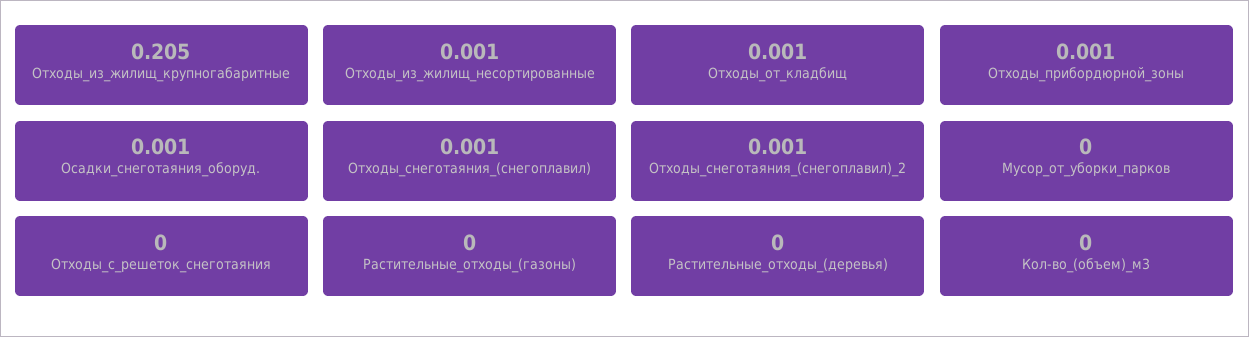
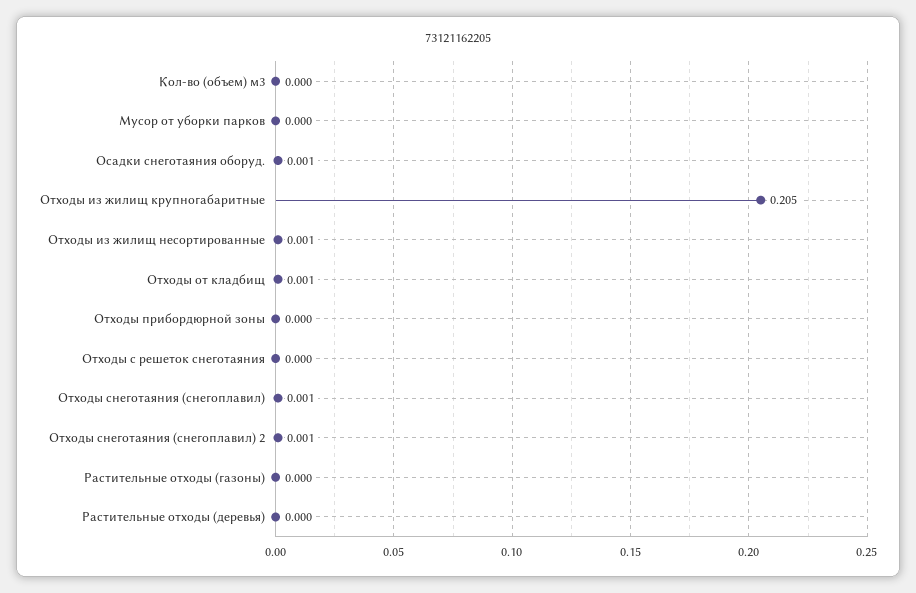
  {
    "Отходы_из_жилищ_крупногабаритные": 0.205,
    "Отходы_из_жилищ_несортированные": 0.001,
    "Отходы_от_кладбищ": 0.001,
-   "Отходы_прибордюрной_зоны": 0.001,
+   "Отходы_прибордюрной_зоны": 0,
    "Осадки_снеготаяния_оборуд.": 0.001,
    "Отходы_снеготаяния_(снегоплавил)": 0.001,
    "Отходы_снеготаяния_(снегоплавил)_2": 0.001,
    "Мусор_от_уборки_парков": 0,
    "Отходы_с_решеток_снеготаяния": 0,
    "Растительные_отходы_(газоны)": 0,
    "Растительные_отходы_(деревья)": 0,
    "Кол-во_(объем)_м3": 0
  }

